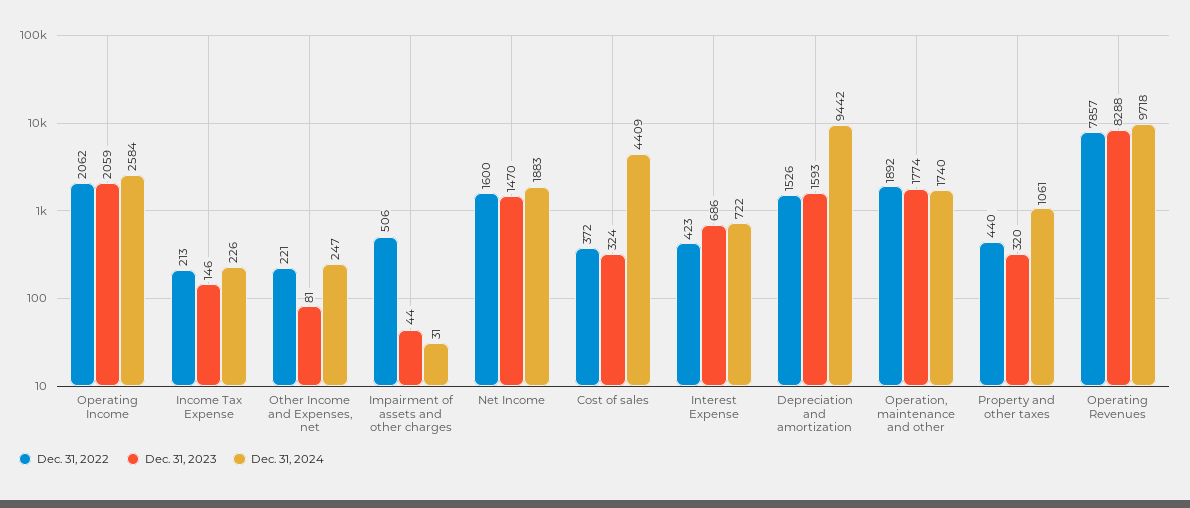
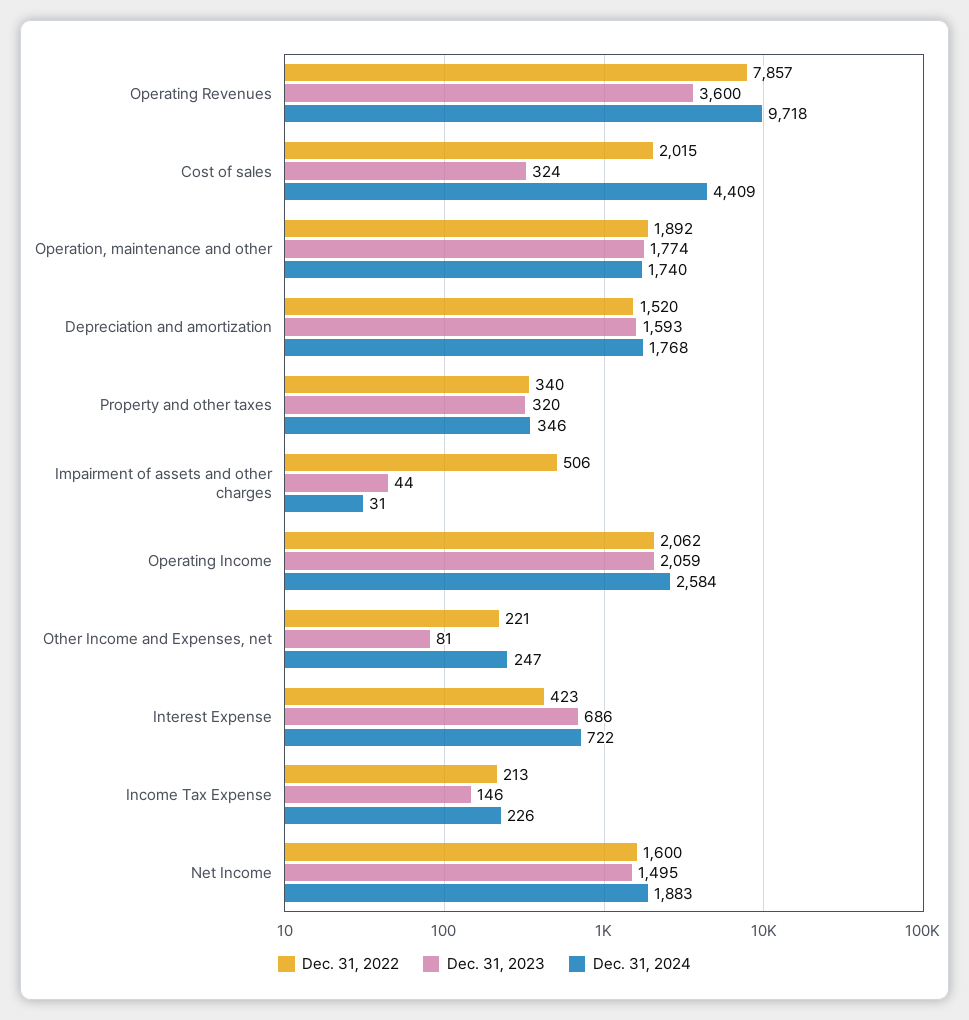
  {
    "Dec. 31, 2022": {
      "Operating Income": 2062,
      "Income Tax Expense": 213,
      "Other Income and Expenses, net": 221,
      "Impairment of assets and other charges": 506,
      "Net Income": 1600,
-     "Cost of sales": 372,
+     "Cost of sales": 2015,
      "Interest Expense": 423,
-     "Depreciation and amortization": 1526,
+     "Depreciation and amortization": 1520,
      "Operation, maintenance and other": 1892,
-     "Property and other taxes": 440,
+     "Property and other taxes": 340,
      "Operating Revenues": 7857
    },
    "Dec. 31, 2023": {
      "Operating Income": 2059,
      "Income Tax Expense": 146,
      "Other Income and Expenses, net": 81,
      "Impairment of assets and other charges": 44,
-     "Net Income": 1470,
+     "Net Income": 1495,
      "Cost of sales": 324,
      "Interest Expense": 686,
      "Depreciation and amortization": 1593,
      "Operation, maintenance and other": 1774,
      "Property and other taxes": 320,
-     "Operating Revenues": 8288
+     "Operating Revenues": 3600
    },
    "Dec. 31, 2024": {
      "Operating Income": 2584,
      "Income Tax Expense": 226,
      "Other Income and Expenses, net": 247,
      "Impairment of assets and other charges": 31,
      "Net Income": 1883,
      "Cost of sales": 4409,
      "Interest Expense": 722,
-     "Depreciation and amortization": 9442,
+     "Depreciation and amortization": 1768,
      "Operation, maintenance and other": 1740,
-     "Property and other taxes": 1061,
+     "Property and other taxes": 346,
      "Operating Revenues": 9718
    }
  }

